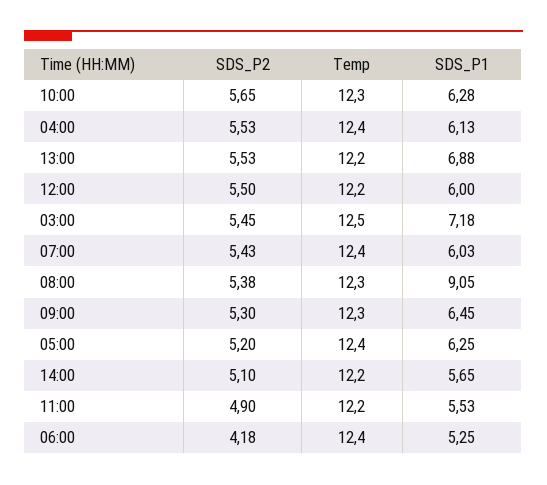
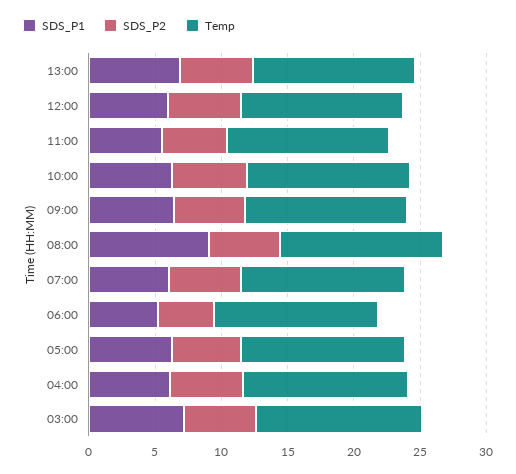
  {
    "SDS_P2": {
      "10:00": 5.65,
      "04:00": 5.53,
      "13:00": 5.53,
      "12:00": 5.5,
      "03:00": 5.45,
      "07:00": 5.43,
      "08:00": 5.38,
      "09:00": 5.3,
      "05:00": 5.2,
-     "14:00": 5.1,
      "11:00": 4.9,
      "06:00": 4.18
    },
    "Temp": {
      "10:00": 12.3,
      "04:00": 12.4,
      "13:00": 12.2,
      "12:00": 12.2,
      "03:00": 12.5,
      "07:00": 12.4,
      "08:00": 12.3,
      "09:00": 12.3,
      "05:00": 12.4,
-     "14:00": 12.2,
      "11:00": 12.2,
      "06:00": 12.4
    },
    "SDS_P1": {
      "10:00": 6.28,
      "04:00": 6.13,
      "13:00": 6.88,
      "12:00": 6,
      "03:00": 7.18,
      "07:00": 6.03,
      "08:00": 9.05,
      "09:00": 6.45,
      "05:00": 6.25,
-     "14:00": 5.65,
      "11:00": 5.53,
      "06:00": 5.25
    }
  }

